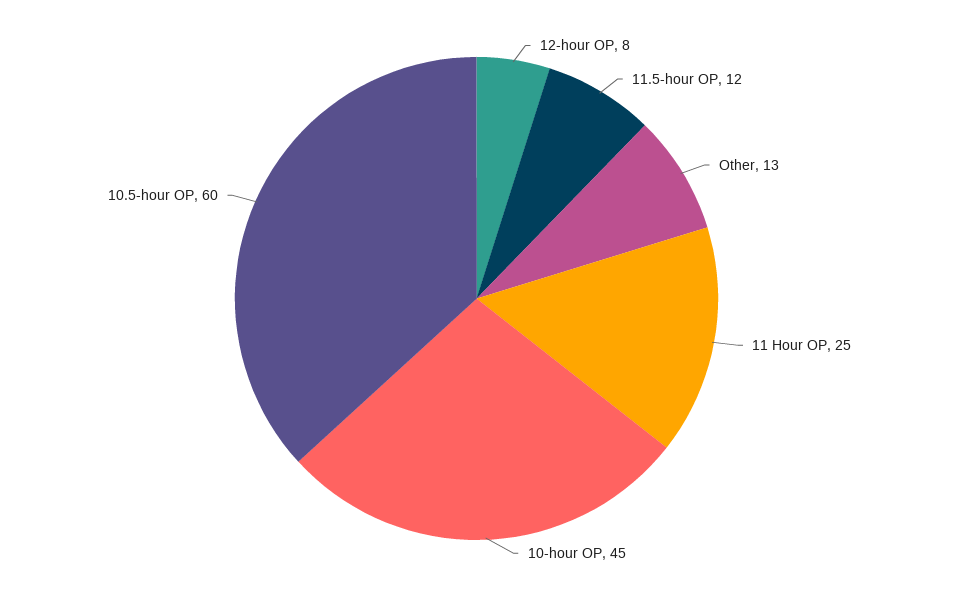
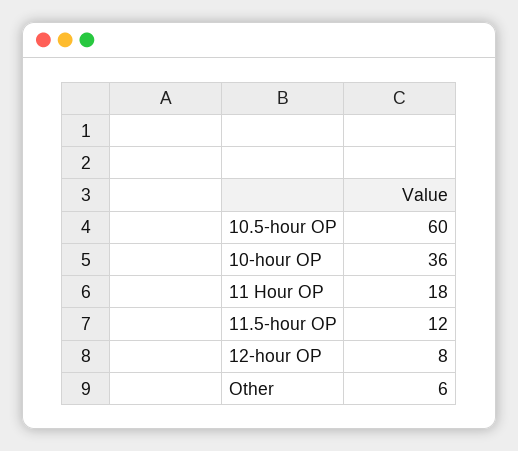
  {
    "12-hour OP": 8,
    "11.5-hour OP": 12,
-   "Other": 13,
+   "Other": 6,
-   "11 Hour OP": 25,
+   "11 Hour OP": 18,
-   "10-hour OP": 45,
+   "10-hour OP": 36,
    "10.5-hour OP": 60
  }

